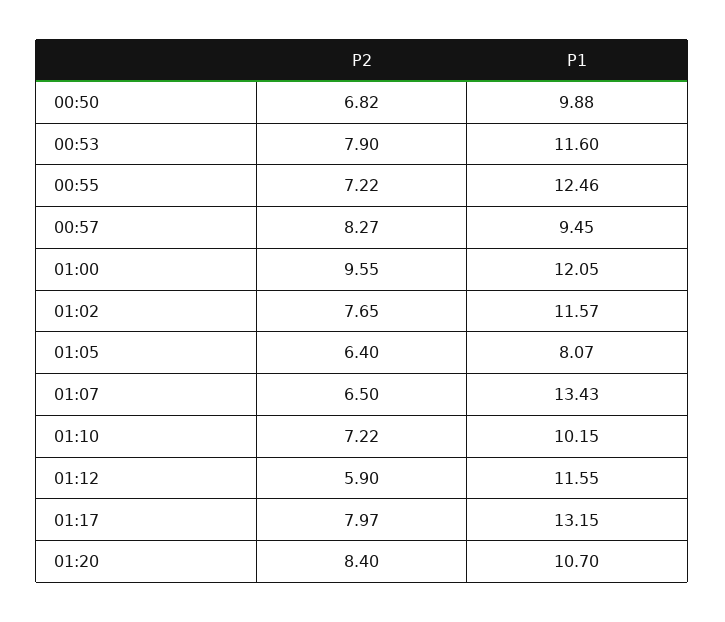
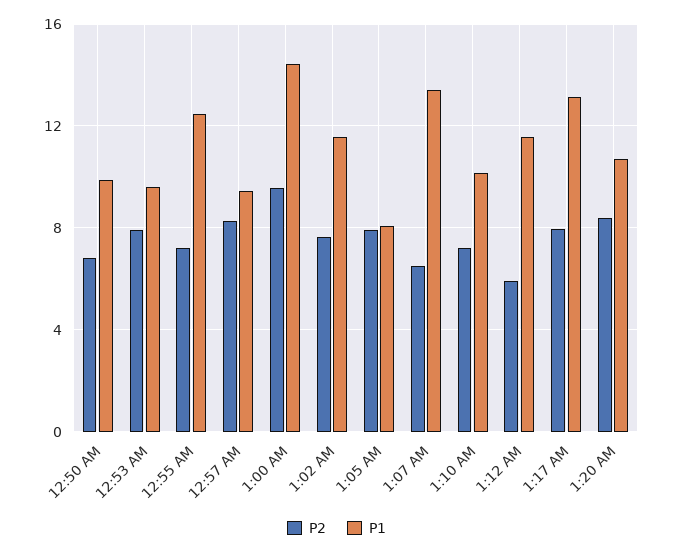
  {
    "P2": {
      "00:50": 6.82,
      "00:53": 7.9,
      "00:55": 7.22,
      "00:57": 8.27,
      "01:00": 9.55,
      "01:02": 7.65,
-     "01:05": 6.4,
+     "01:05": 8,
      "01:07": 6.5,
      "01:10": 7.22,
      "01:12": 5.9,
      "01:17": 7.97,
      "01:20": 8.4
    },
    "P1": {
      "00:50": 9.88,
-     "00:53": 11.6,
+     "00:53": 9.5,
      "00:55": 12.46,
      "00:57": 9.45,
-     "01:00": 12.05,
+     "01:00": 14.5,
      "01:02": 11.57,
      "01:05": 8.07,
      "01:07": 13.43,
      "01:10": 10.15,
      "01:12": 11.55,
      "01:17": 13.15,
      "01:20": 10.7
    }
  }

